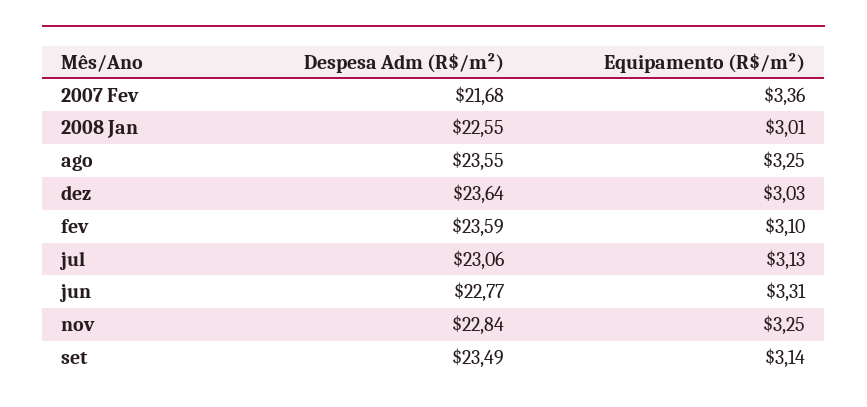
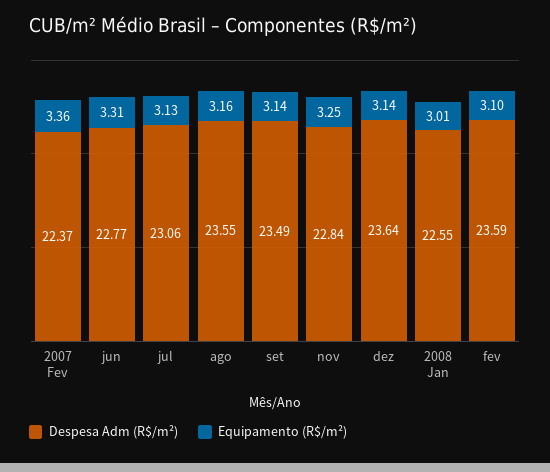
  {
    "Despesa Adm (R$/m²)": {
-     "2007 Fev": 21.68,
+     "2007 Fev": 22.37,
      "2008 Jan": 22.55,
      "ago": 23.55,
      "dez": 23.64,
      "fev": 23.59,
      "jul": 23.06,
      "jun": 22.77,
      "nov": 22.84,
      "set": 23.49
    },
    "Equipamento (R$/m²)": {
      "2007 Fev": 3.36,
      "2008 Jan": 3.01,
-     "ago": 3.25,
+     "ago": 3.16,
-     "dez": 3.03,
+     "dez": 3.14,
      "fev": 3.1,
      "jul": 3.13,
      "jun": 3.31,
      "nov": 3.25,
      "set": 3.14
    }
  }

